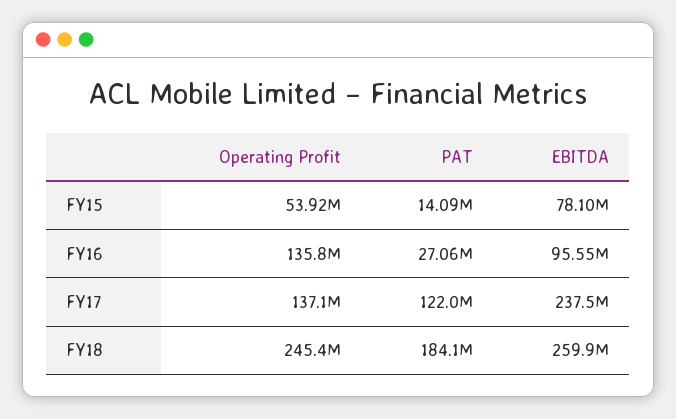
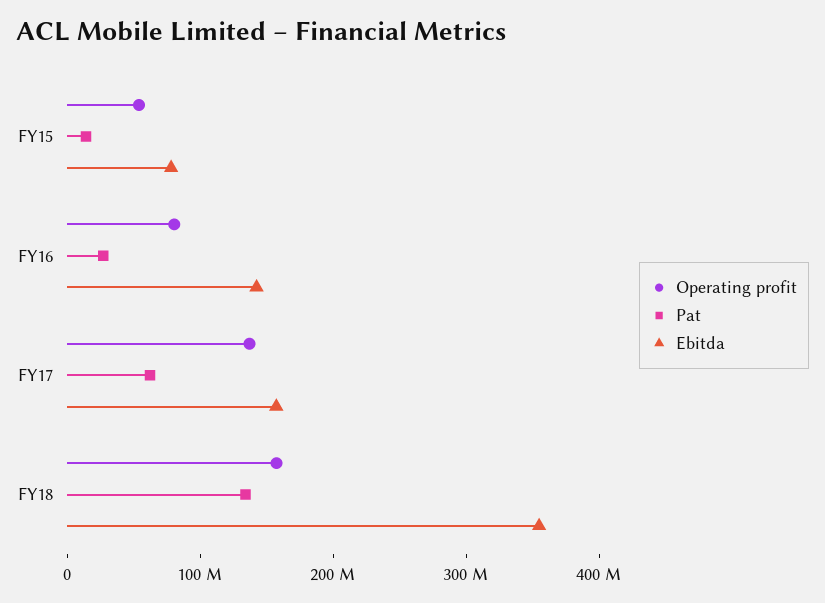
  {
    "Operating Profit": {
      "FY15": 53920000,
-     "FY16": 135800000,
+     "FY16": 80000000,
      "FY17": 137100000,
-     "FY18": 245400000
+     "FY18": 160000000
    },
    "PAT": {
      "FY15": 14090000,
      "FY16": 27060000,
-     "FY17": 122000000,
+     "FY17": 60000000,
-     "FY18": 184100000
+     "FY18": 140000000
    },
    "EBITDA": {
      "FY15": 78100000,
-     "FY16": 95550000,
+     "FY16": 140000000,
-     "FY17": 237500000,
+     "FY17": 160000000,
-     "FY18": 259900000
+     "FY18": 360000000
    }
  }

